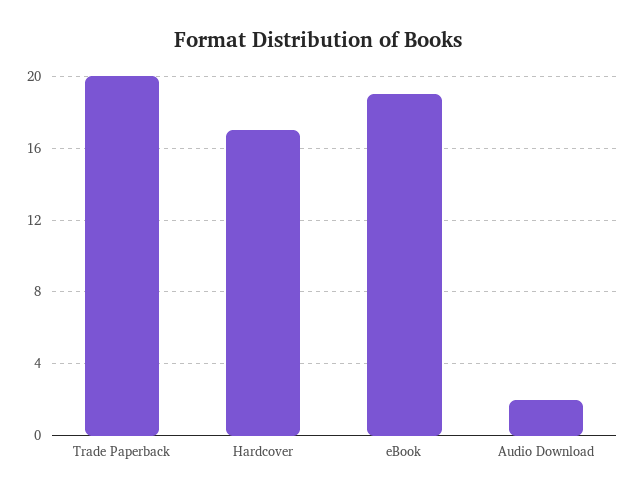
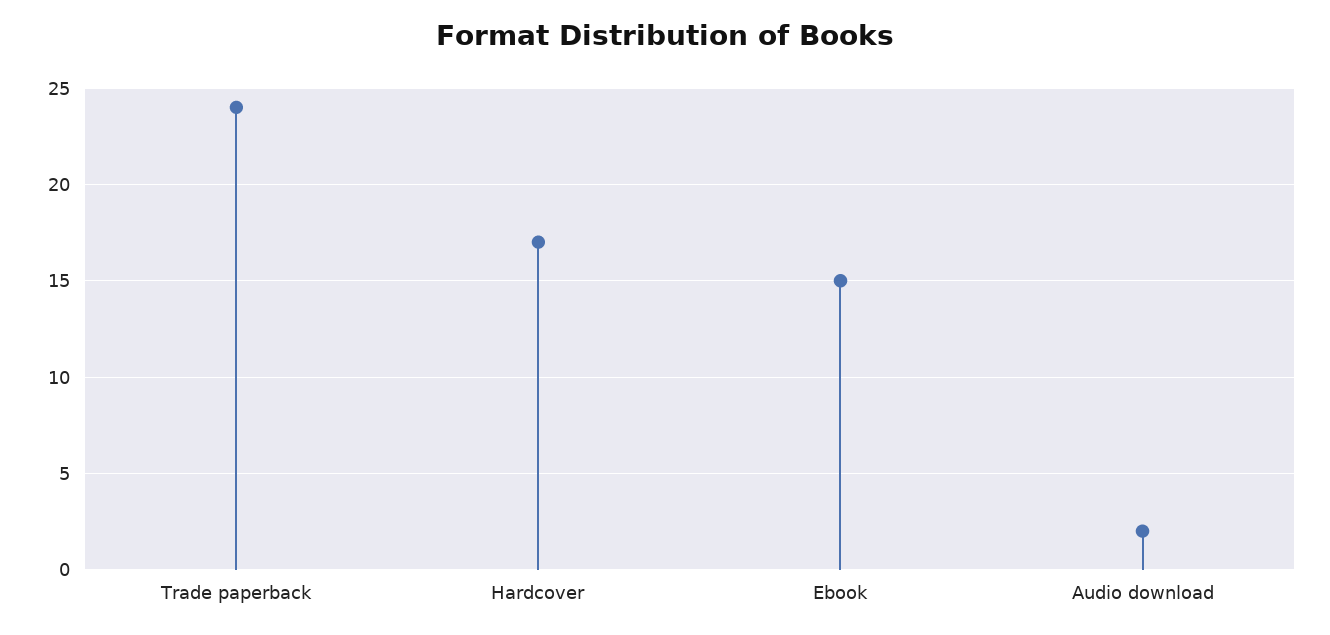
  {
-   "Trade Paperback": 20,
+   "Trade Paperback": 24,
    "Hardcover": 17,
-   "eBook": 19,
+   "eBook": 15,
    "Audio Download": 2
  }

